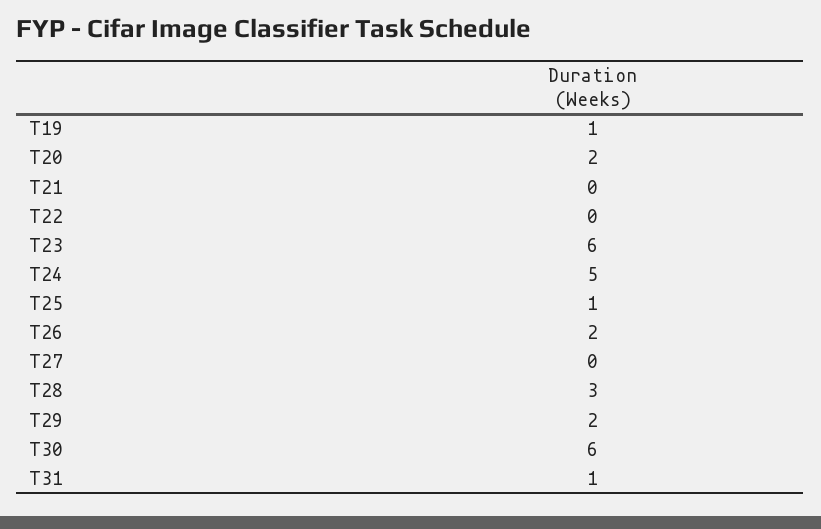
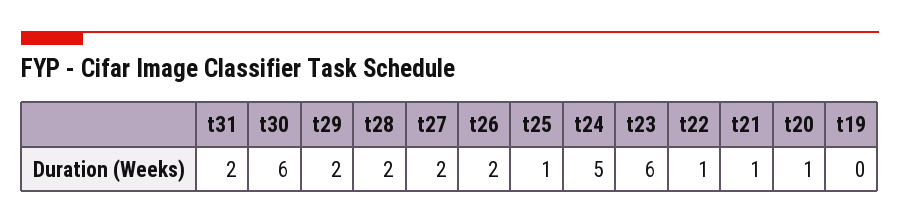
  {
-   "T19": 1,
+   "T19": 0,
-   "T20": 2,
+   "T20": 1,
-   "T21": 0,
+   "T21": 1,
-   "T22": 0,
+   "T22": 1,
    "T23": 6,
    "T24": 5,
    "T25": 1,
    "T26": 2,
-   "T27": 0,
+   "T27": 2,
-   "T28": 3,
+   "T28": 2,
    "T29": 2,
    "T30": 6,
-   "T31": 1
+   "T31": 2
  }

